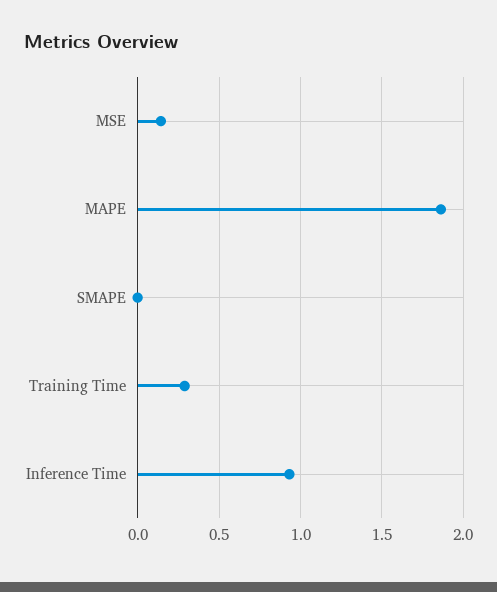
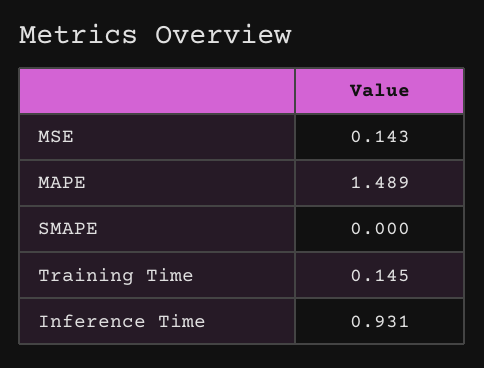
  {
    "MSE": 0.143,
-   "MAPE": 1.85,
+   "MAPE": 1.489,
    "SMAPE": 0,
-   "Training Time": 0.3,
+   "Training Time": 0.145,
    "Inference Time": 0.931
  }

